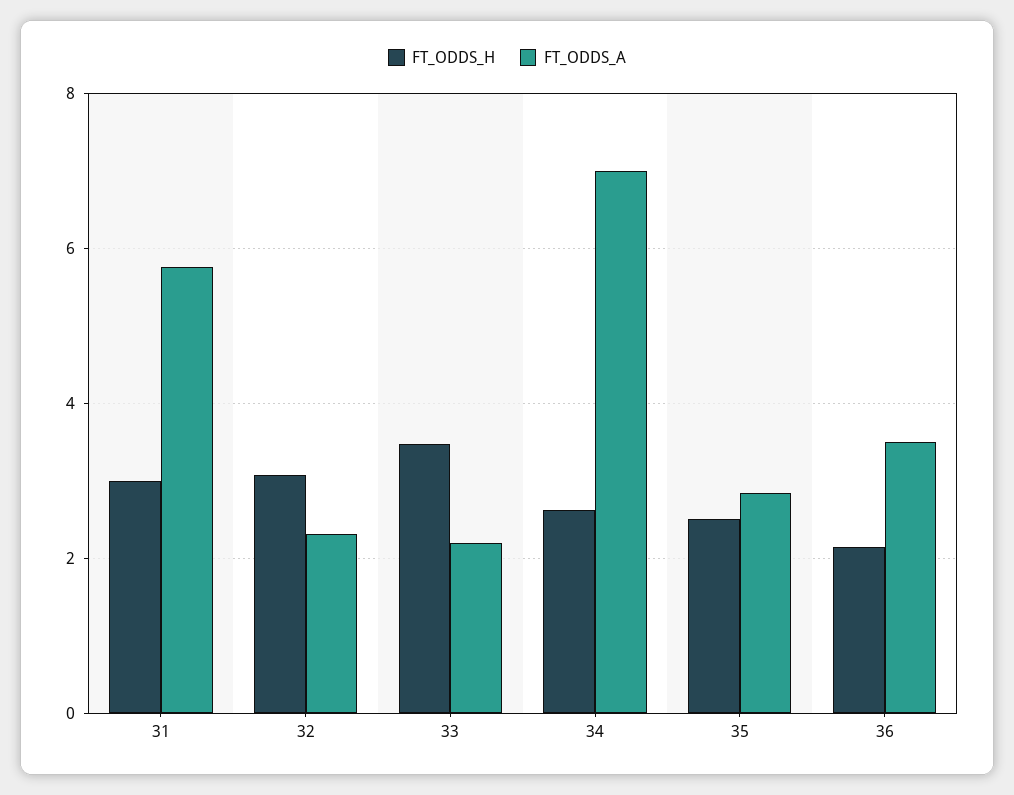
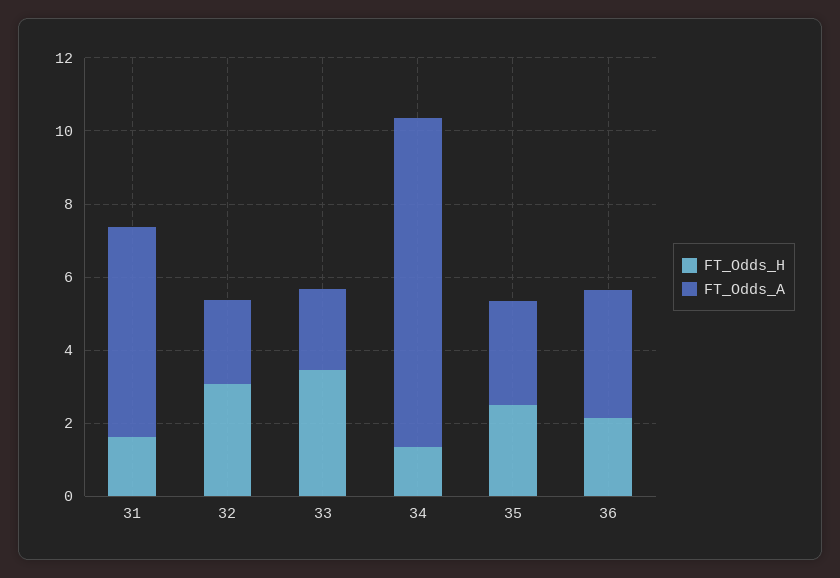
  {
    "FT_ODDS_H": {
-     "31": 3,
+     "31": 1.5,
      "32": 3,
      "33": 3.4,
-     "34": 2.6,
+     "34": 1.5,
      "35": 2.6,
      "36": 2.2
    },
    "FT_ODDS_A": {
      "31": 5.8,
      "32": 2.4,
      "33": 2.2,
-     "34": 7,
+     "34": 9,
      "35": 2.8,
      "36": 3.6
    }
  }

